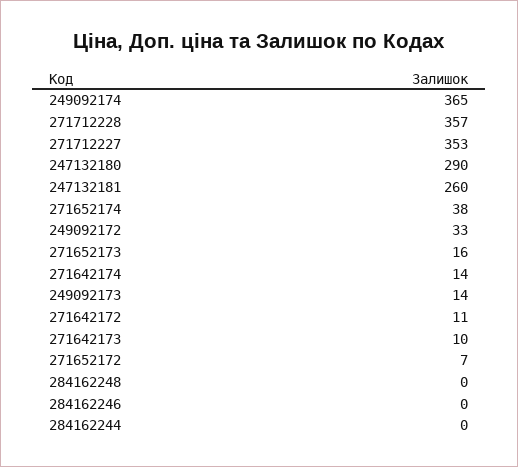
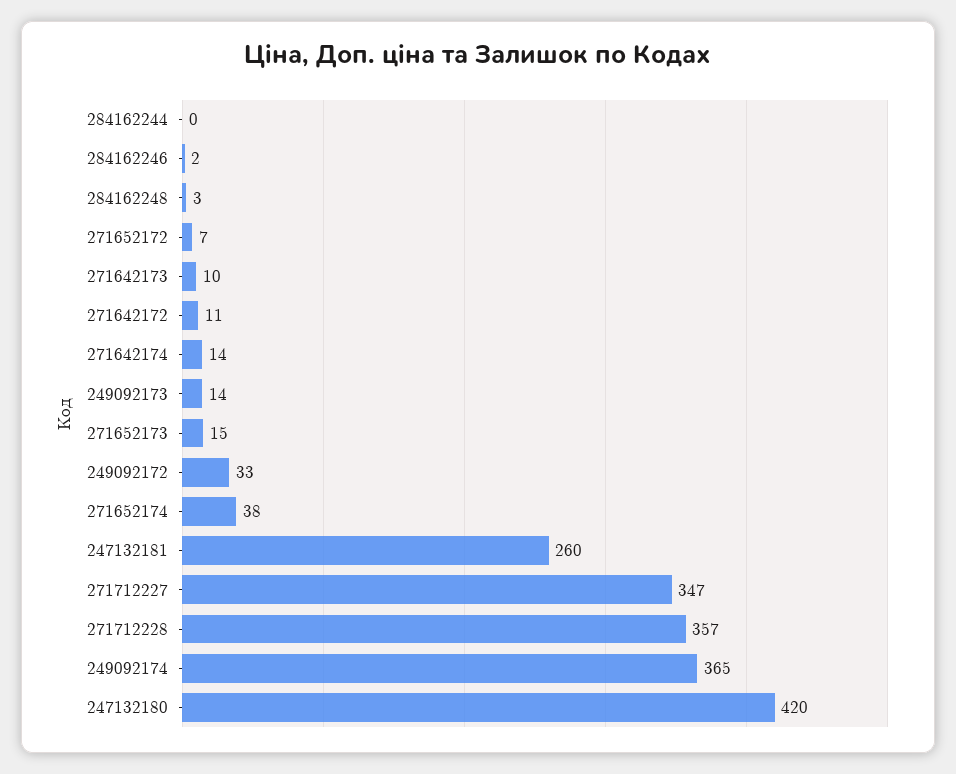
  {
    "249092174": 365,
    "271712228": 357,
-   "271712227": 353,
+   "271712227": 347,
-   "247132180": 290,
+   "247132180": 420,
    "247132181": 260,
    "271652174": 38,
    "249092172": 33,
-   "271652173": 16,
+   "271652173": 15,
    "271642174": 14,
    "249092173": 14,
    "271642172": 11,
    "271642173": 10,
    "271652172": 7,
-   "284162248": 0,
+   "284162248": 3,
-   "284162246": 0,
+   "284162246": 2,
    "284162244": 0
  }

